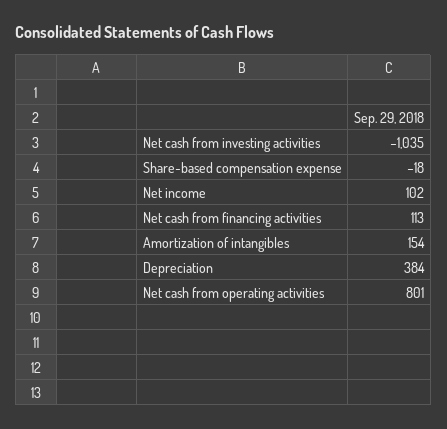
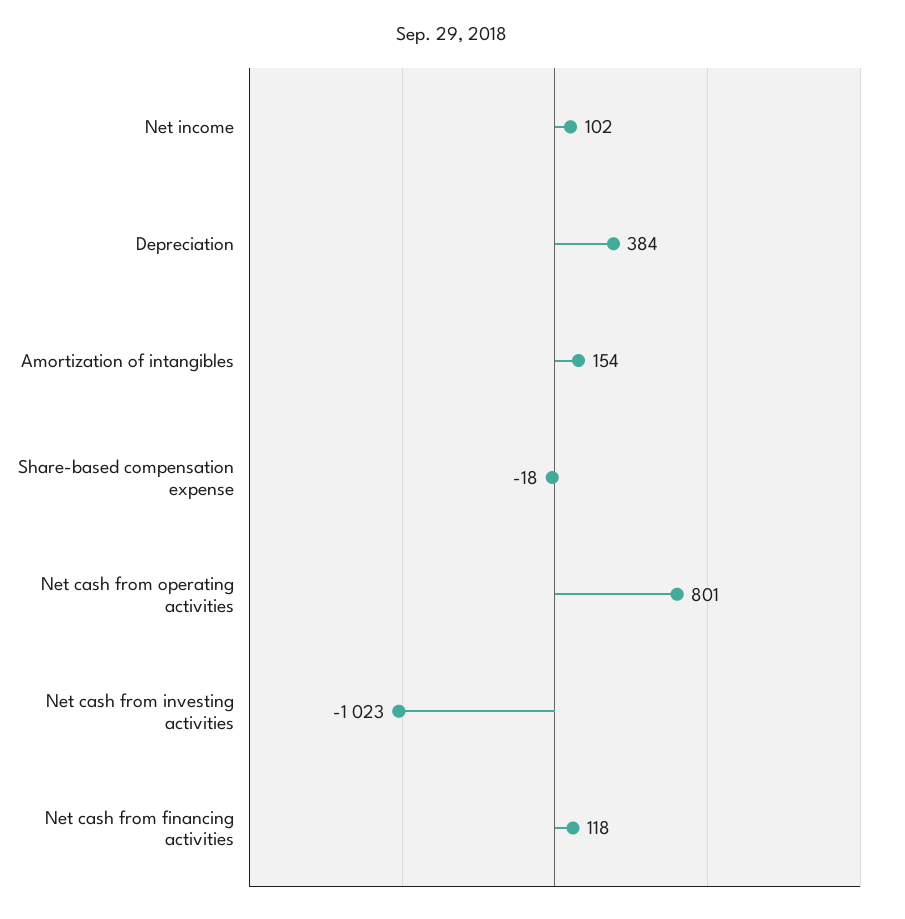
  {
-   "Net cash from investing activities": -1035,
+   "Net cash from investing activities": -1023,
    "Share-based compensation expense": -18,
    "Net income": 102,
-   "Net cash from financing activities": 113,
+   "Net cash from financing activities": 118,
    "Amortization of intangibles": 154,
    "Depreciation": 384,
    "Net cash from operating activities": 801
  }

